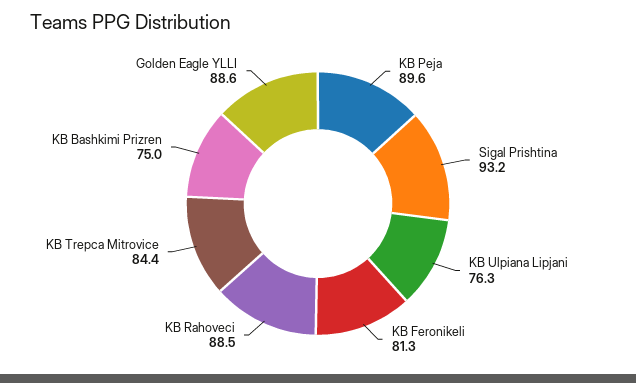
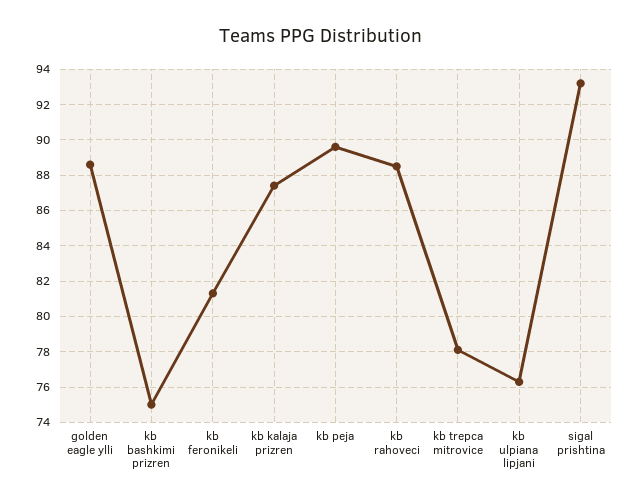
  {
    "KB Peja": 89.6,
    "Sigal Prishtina": 93.2,
    "KB Ulpiana Lipjani": 76.3,
    "KB Feronikeli": 81.3,
    "KB Rahoveci": 88.5,
-   "KB Trepca Mitrovice": 84.4,
+   "KB Trepca Mitrovice": 78,
    "KB Bashkimi Prizren": 75,
-   "Golden Eagle YLLI": 88.6
+   "Golden Eagle YLLI": 88.6,
+   "kb kalaja prizren": 87.5
  }

